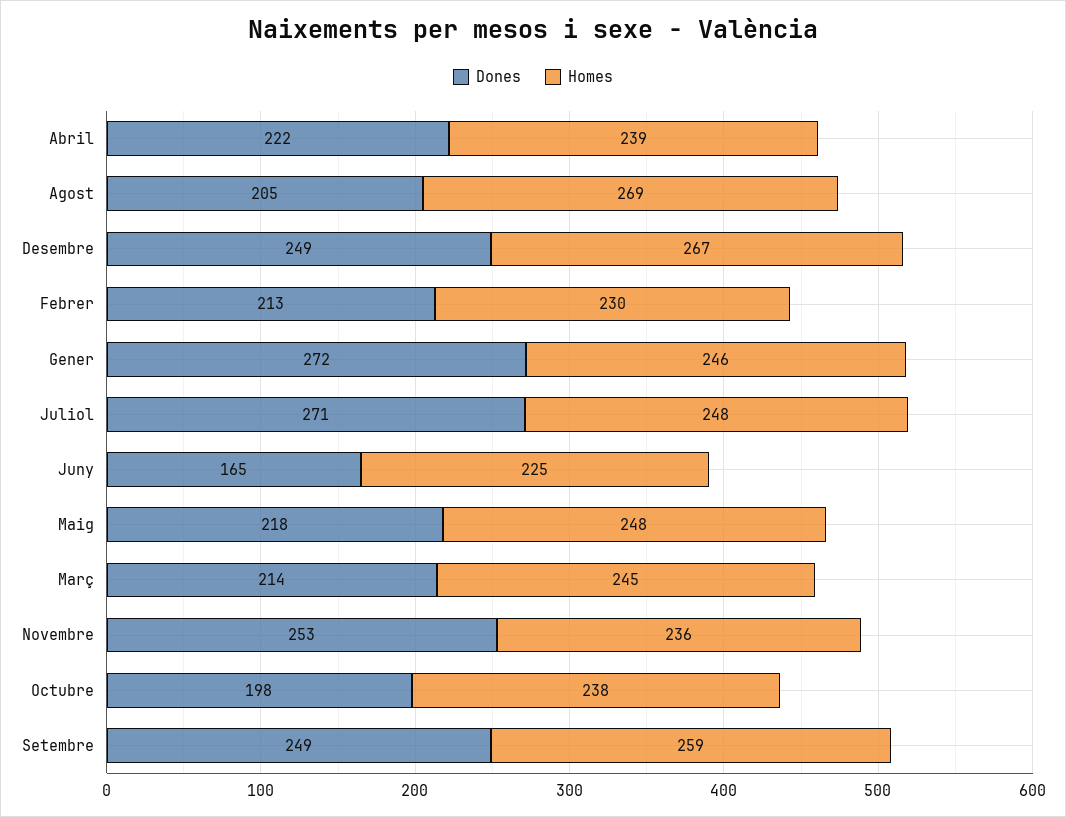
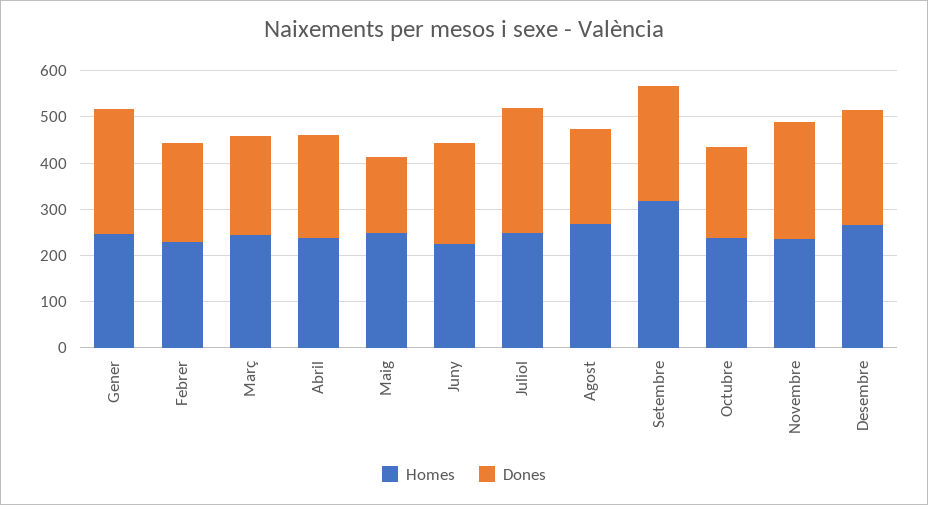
  {
    "Dones": {
      "Abril": 222,
      "Agost": 205,
      "Desembre": 249,
      "Febrer": 213,
      "Gener": 272,
      "Juliol": 271,
-     "Juny": 165,
+     "Juny": 220,
-     "Maig": 218,
+     "Maig": 160,
      "Març": 214,
      "Novembre": 253,
      "Octubre": 198,
      "Setembre": 249
    },
    "Homes": {
      "Abril": 239,
      "Agost": 269,
      "Desembre": 267,
      "Febrer": 230,
      "Gener": 246,
      "Juliol": 248,
      "Juny": 225,
      "Maig": 248,
      "Març": 245,
      "Novembre": 236,
      "Octubre": 238,
-     "Setembre": 259
+     "Setembre": 320
    }
  }

